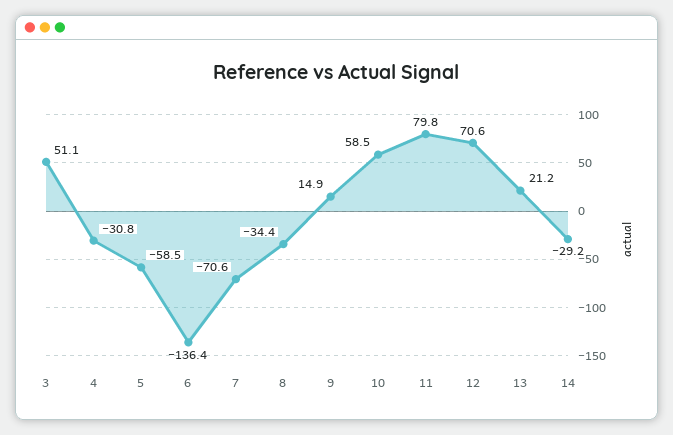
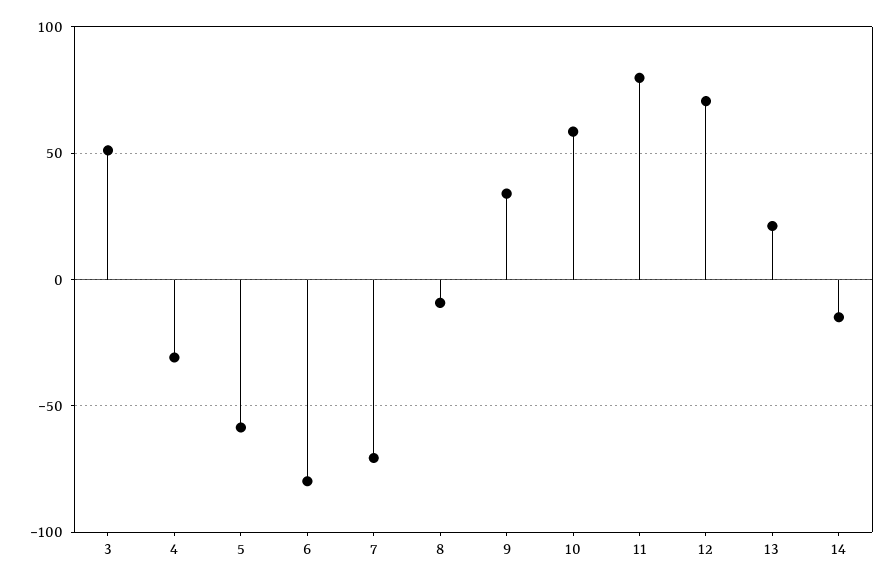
  {
    "3": 51.1,
    "4": -30.8,
    "5": -58.5,
-   "6": -136.4,
+   "6": -80,
    "7": -70.6,
-   "8": -34.4,
+   "8": -10,
-   "9": 14.9,
+   "9": 35,
    "10": 58.5,
    "11": 79.8,
    "12": 70.6,
    "13": 21.2,
-   "14": -29.2
+   "14": -15
  }

